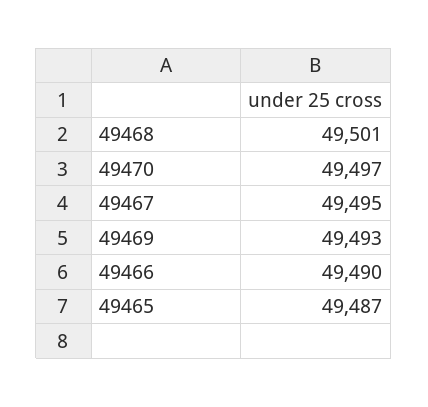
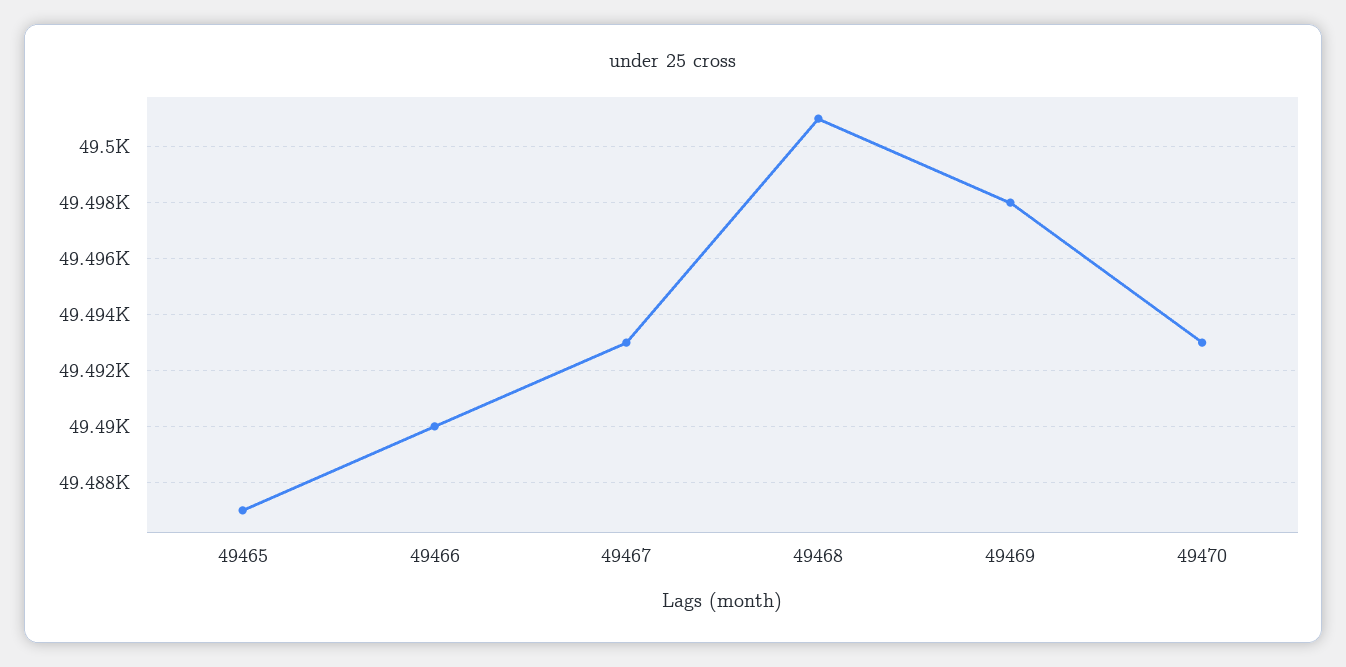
  {
    "49468": 49501,
-   "49470": 49497,
+   "49470": 49493,
-   "49467": 49495,
+   "49467": 49493,
-   "49469": 49493,
+   "49469": 49498,
    "49466": 49490,
    "49465": 49487
  }

